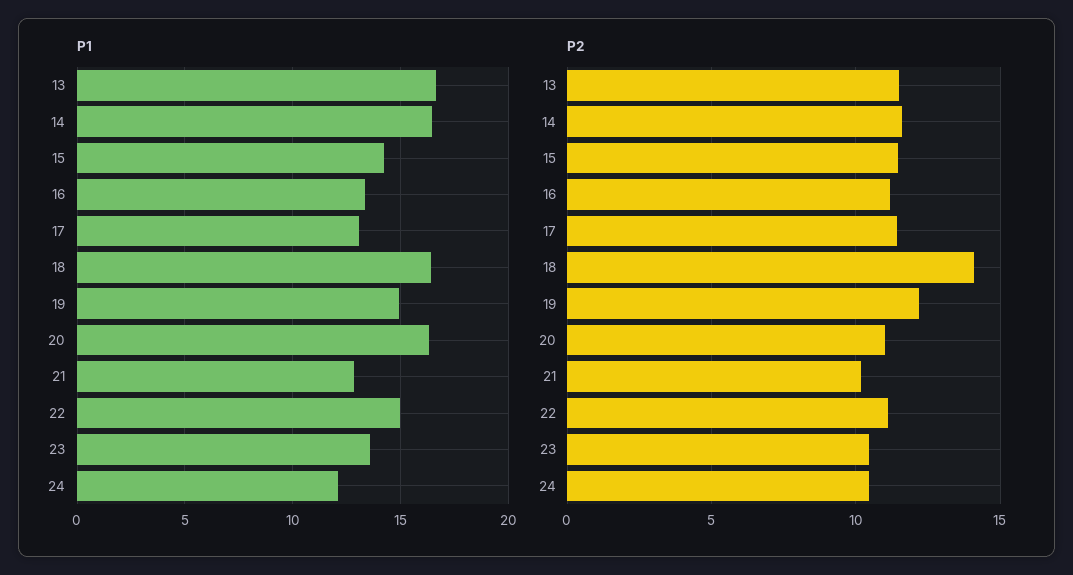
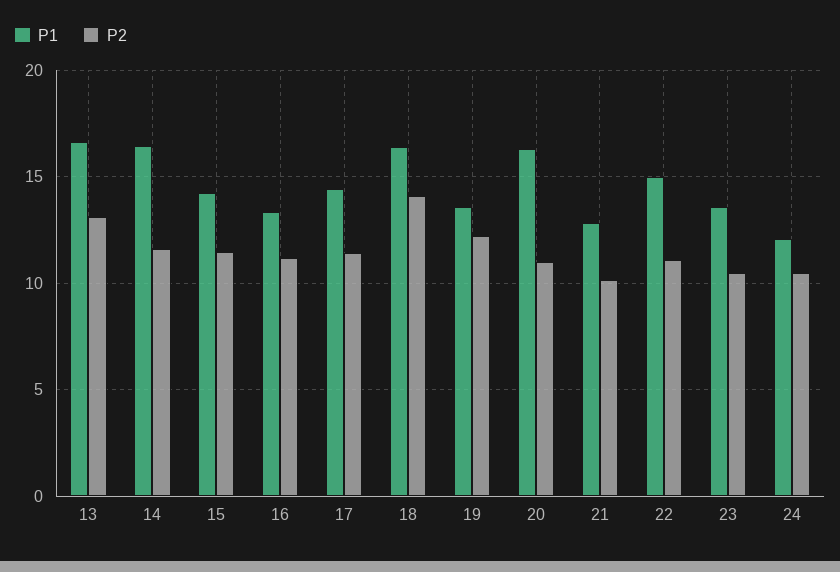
  {
    "P1": {
      "13": 16.5,
      "14": 16.5,
      "15": 14,
      "16": 13.5,
-     "17": 13,
+     "17": 14.5,
      "18": 16.5,
-     "19": 15,
+     "19": 13.5,
      "20": 16.5,
      "21": 13,
      "22": 15,
      "23": 13.5,
      "24": 12
    },
    "P2": {
-     "13": 11.5,
+     "13": 13,
      "14": 11.5,
      "15": 11.5,
      "16": 11,
      "17": 11.5,
      "18": 14,
      "19": 12,
      "20": 11,
      "21": 10,
      "22": 11,
      "23": 10.5,
      "24": 10.5
    }
  }

